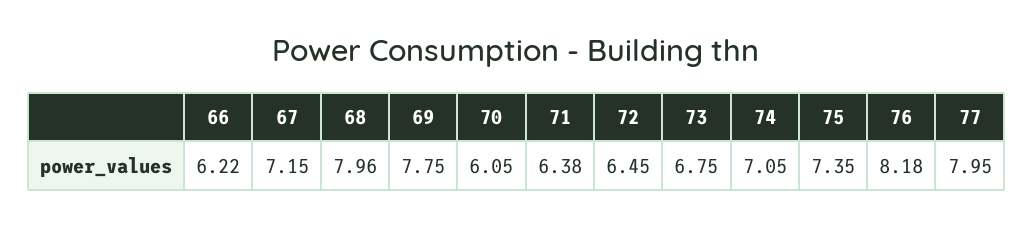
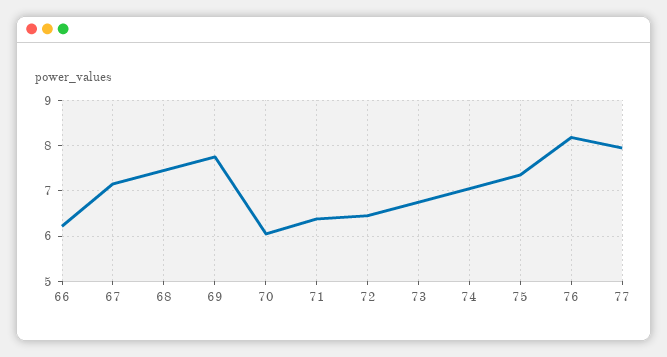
  {
    "66": 6.22,
    "67": 7.15,
-   "68": 7.96,
+   "68": 7.4,
    "69": 7.75,
    "70": 6.05,
    "71": 6.38,
    "72": 6.45,
    "73": 6.75,
    "74": 7.05,
    "75": 7.35,
    "76": 8.18,
    "77": 7.95
  }

